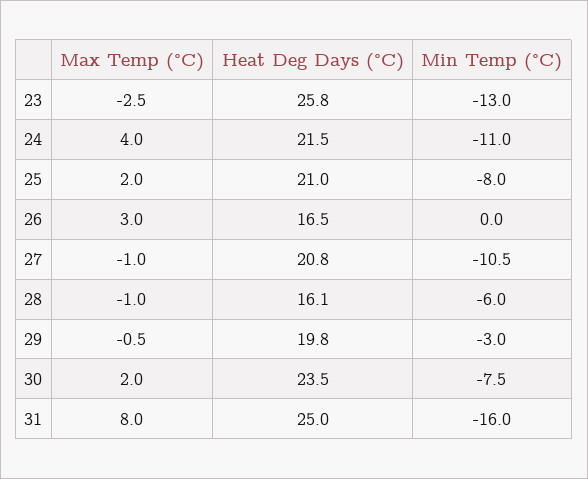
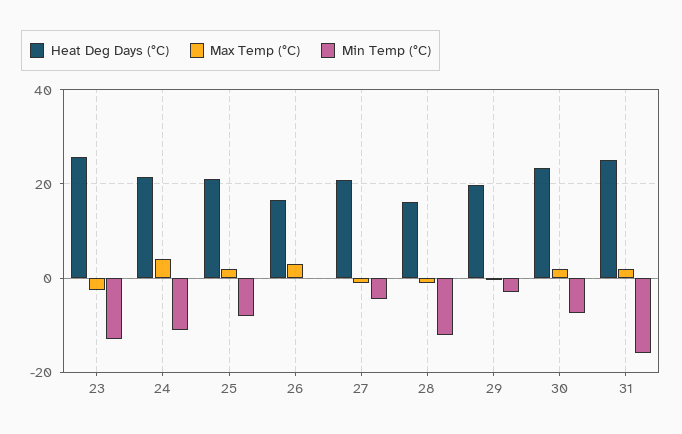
  {
    "Max Temp (°C)": {
      "23": -2.5,
      "24": 4,
      "25": 2,
      "26": 3,
      "27": -1,
      "28": -1,
      "29": -0.5,
      "30": 2,
-     "31": 8
+     "31": 2
    },
    "Heat Deg Days (°C)": {
      "23": 25.8,
      "24": 21.5,
      "25": 21,
      "26": 16.5,
      "27": 20.8,
      "28": 16.1,
      "29": 19.8,
      "30": 23.5,
      "31": 25
    },
    "Min Temp (°C)": {
      "23": -13,
      "24": -11,
      "25": -8,
      "26": 0,
-     "27": -10.5,
+     "27": -4,
-     "28": -6,
+     "28": -12,
      "29": -3,
      "30": -7.5,
      "31": -16
    }
  }

